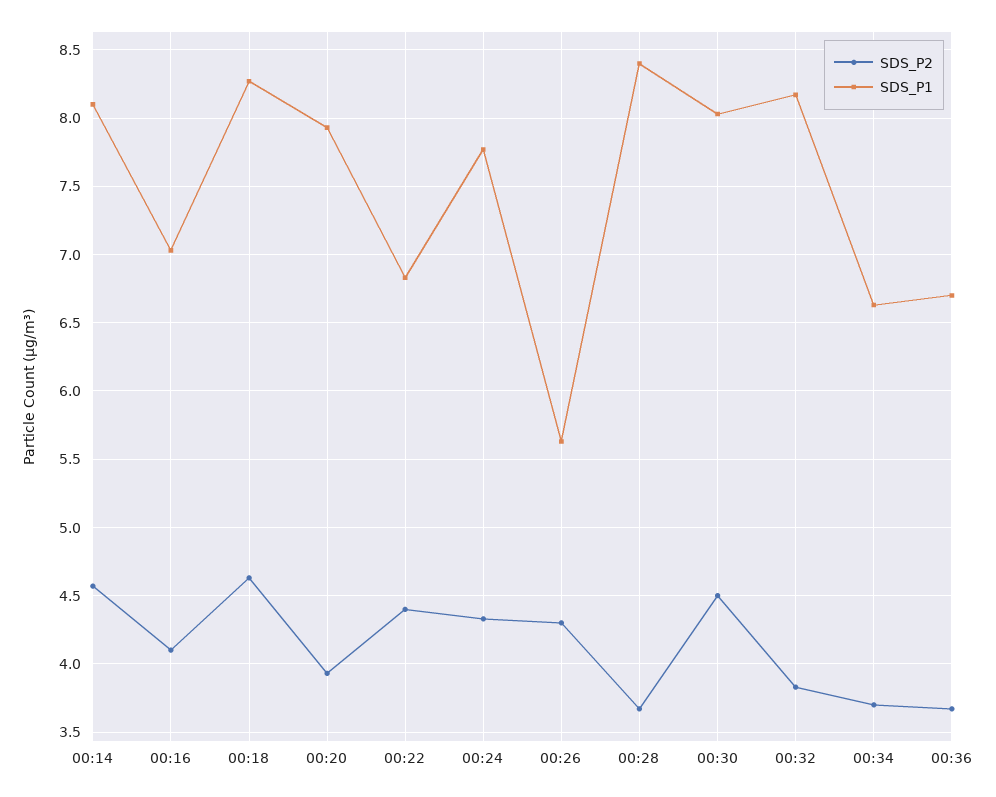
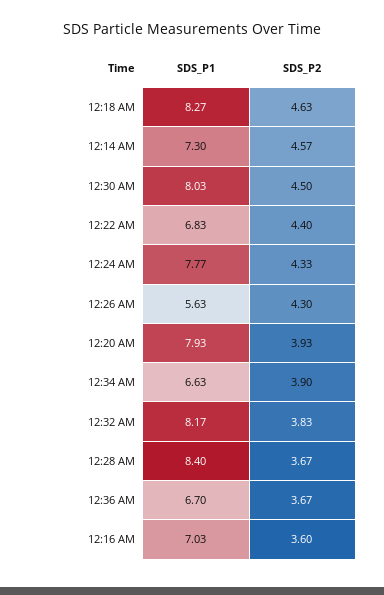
  {
    "SDS_P2": {
      "00:14": 4.57,
-     "00:16": 4.1,
+     "00:16": 3.6,
      "00:18": 4.63,
      "00:20": 3.93,
      "00:22": 4.4,
      "00:24": 4.33,
      "00:26": 4.3,
      "00:28": 3.67,
      "00:30": 4.5,
      "00:32": 3.83,
-     "00:34": 3.7,
+     "00:34": 3.9,
      "00:36": 3.67
    },
    "SDS_P1": {
-     "00:14": 8.1,
+     "00:14": 7.3,
      "00:16": 7.03,
      "00:18": 8.27,
      "00:20": 7.93,
      "00:22": 6.83,
      "00:24": 7.77,
      "00:26": 5.63,
      "00:28": 8.4,
      "00:30": 8.03,
      "00:32": 8.17,
      "00:34": 6.63,
      "00:36": 6.7
    }
  }

